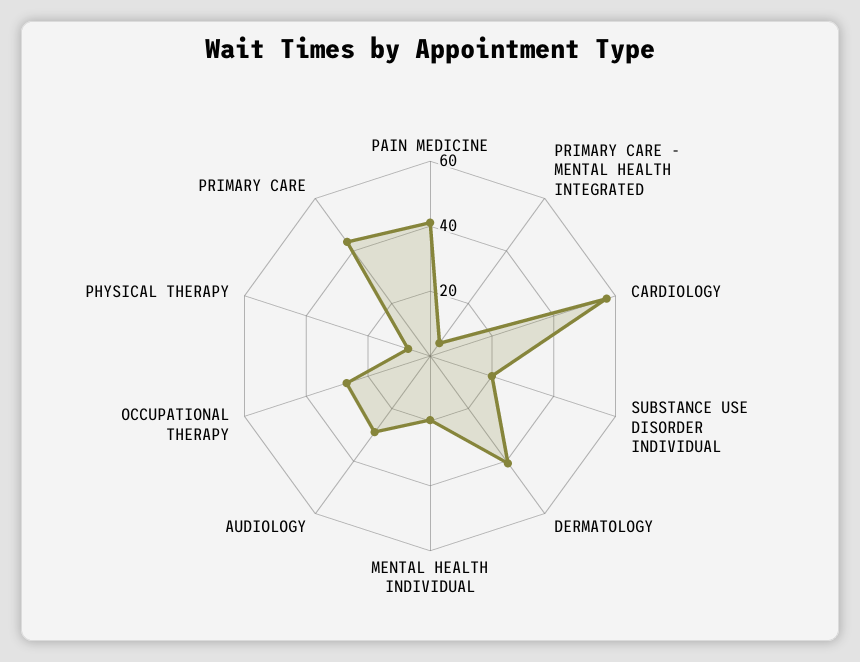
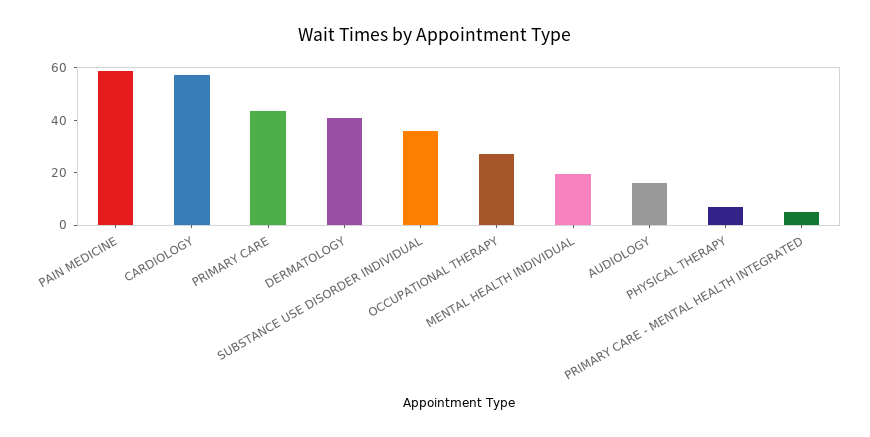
  {
-   "PAIN MEDICINE": 40,
+   "PAIN MEDICINE": 60,
    "PRIMARY CARE - MENTAL HEALTH INTEGRATED": 5,
    "CARDIOLOGY": 55,
-   "SUBSTANCE USE DISORDER INDIVIDUAL": 20,
+   "SUBSTANCE USE DISORDER INDIVIDUAL": 35,
    "DERMATOLOGY": 40,
    "MENTAL HEALTH INDIVIDUAL": 20,
-   "AUDIOLOGY": 30,
+   "AUDIOLOGY": 15,
    "OCCUPATIONAL THERAPY": 25,
    "PHYSICAL THERAPY": 5,
    "PRIMARY CARE": 45
  }

